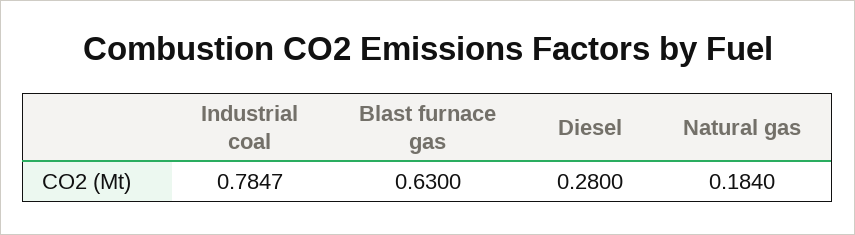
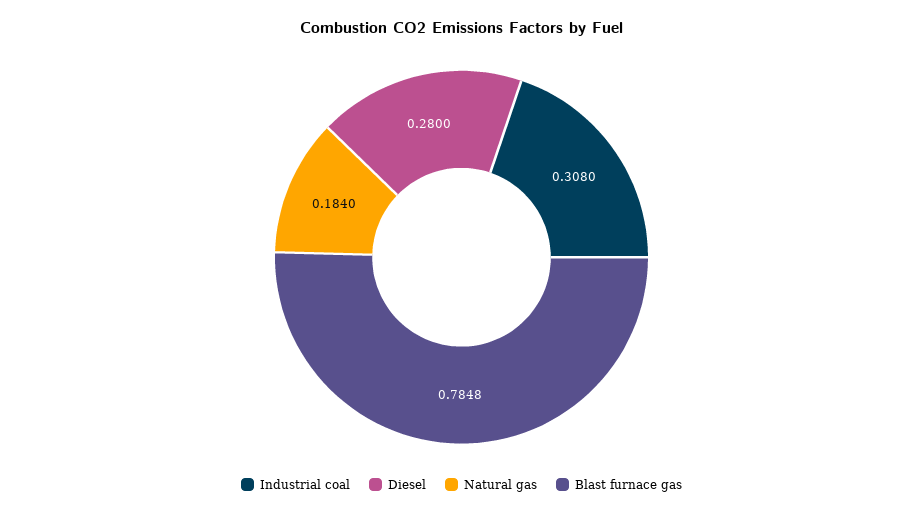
  {
-   "Industrial coal": 0.7847,
+   "Industrial coal": 0.308,
-   "Blast furnace gas": 0.63,
+   "Blast furnace gas": 0.7848,
    "Diesel": 0.28,
    "Natural gas": 0.184
  }

